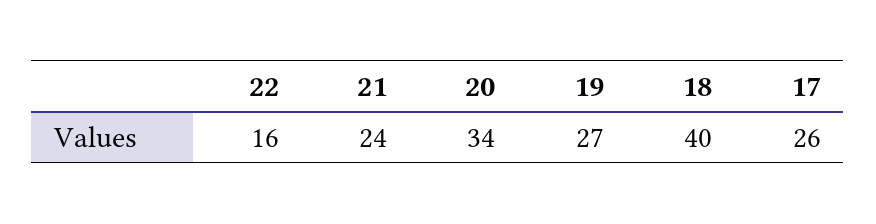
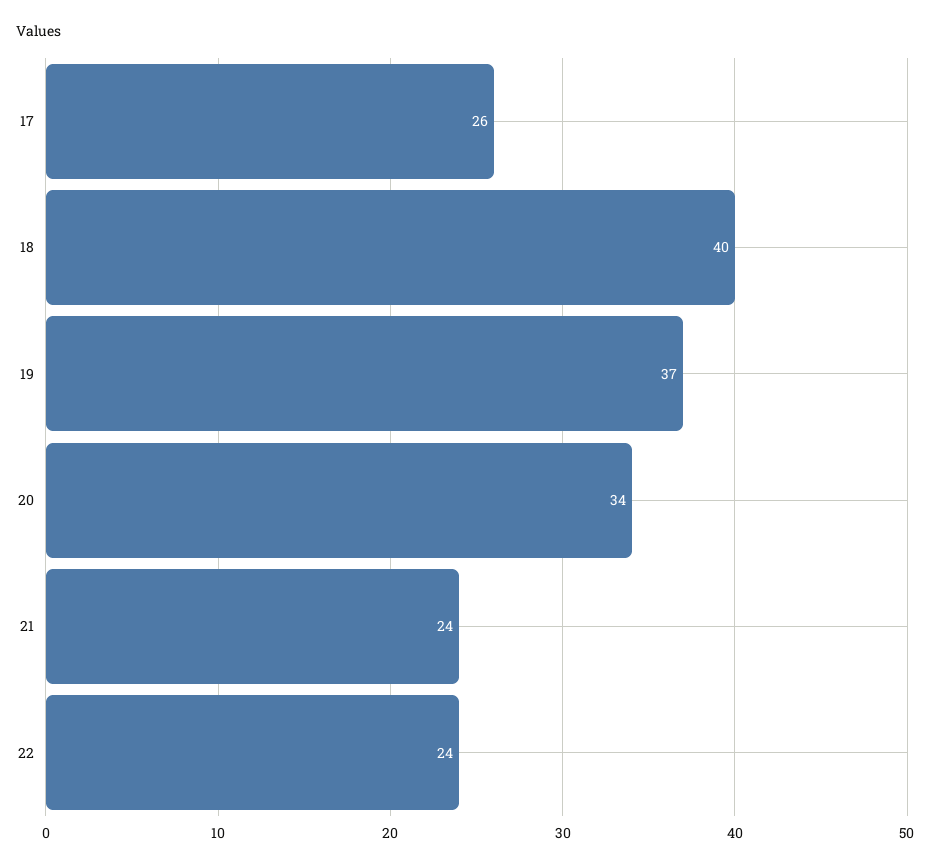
  {
-   "22": 16,
+   "22": 24,
    "21": 24,
    "20": 34,
-   "19": 27,
+   "19": 37,
    "18": 40,
    "17": 26
  }

